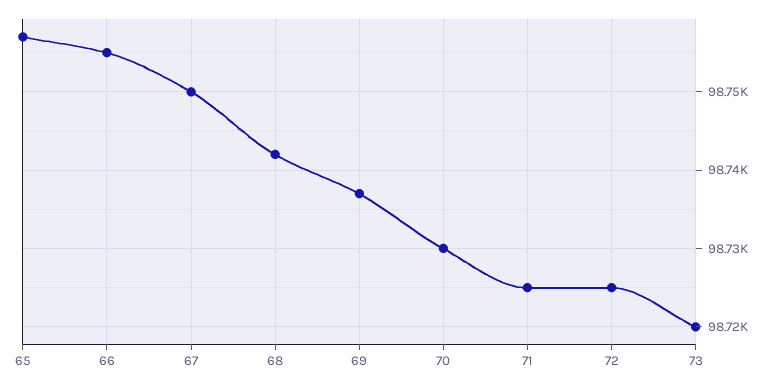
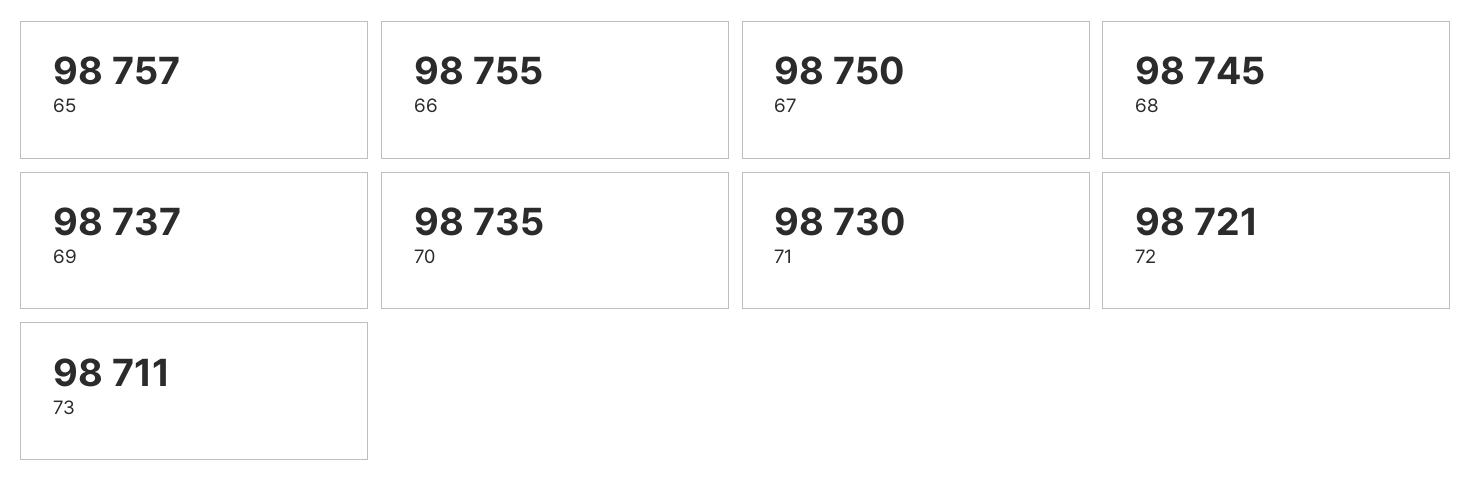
  {
    "65": 98757,
    "66": 98755,
    "67": 98750,
-   "68": 98742,
+   "68": 98745,
    "69": 98737,
-   "70": 98730,
+   "70": 98735,
-   "71": 98725,
+   "71": 98730,
-   "72": 98725,
+   "72": 98721,
-   "73": 98720
+   "73": 98711
  }

